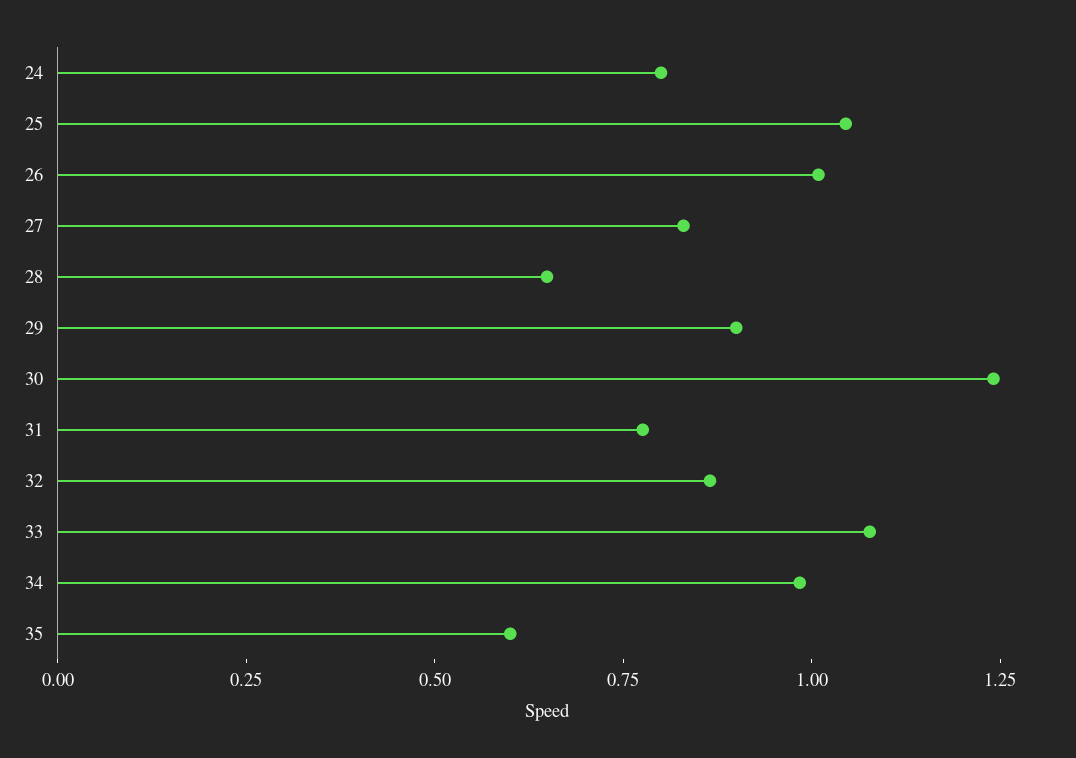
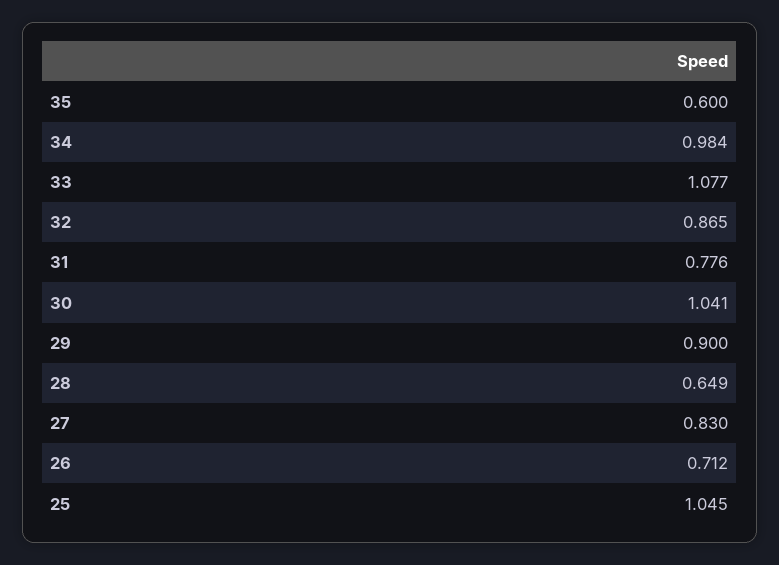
  {
-   "24": 0.8,
    "25": 1.045,
-   "26": 1,
+   "26": 0.712,
    "27": 0.83,
    "28": 0.649,
    "29": 0.9,
-   "30": 1.25,
+   "30": 1.041,
    "31": 0.776,
    "32": 0.865,
    "33": 1.077,
    "34": 0.984,
    "35": 0.6
  }

